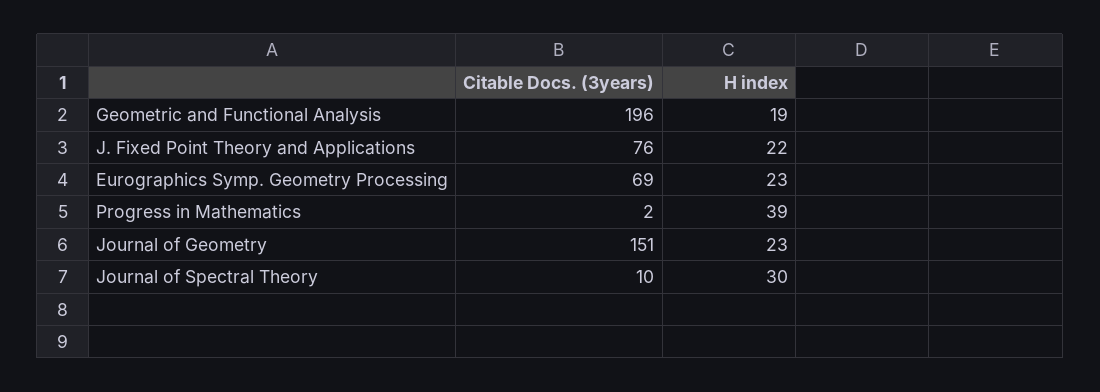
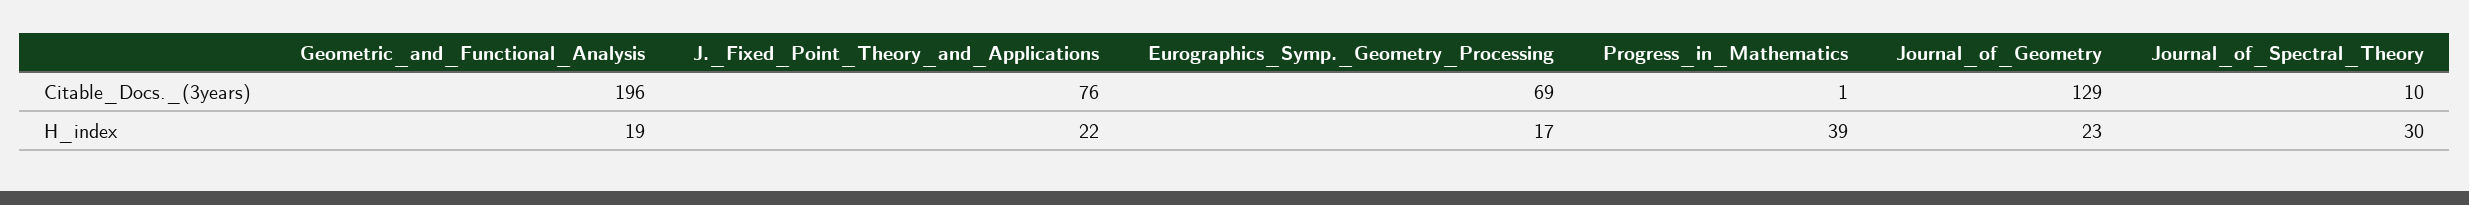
  {
    "Citable Docs. (3years)": {
      "Geometric and Functional Analysis": 196,
      "J. Fixed Point Theory and Applications": 76,
      "Eurographics Symp. Geometry Processing": 69,
-     "Progress in Mathematics": 2,
+     "Progress in Mathematics": 1,
-     "Journal of Geometry": 151,
+     "Journal of Geometry": 129,
      "Journal of Spectral Theory": 10
    },
    "H index": {
      "Geometric and Functional Analysis": 19,
      "J. Fixed Point Theory and Applications": 22,
-     "Eurographics Symp. Geometry Processing": 23,
+     "Eurographics Symp. Geometry Processing": 17,
      "Progress in Mathematics": 39,
      "Journal of Geometry": 23,
      "Journal of Spectral Theory": 30
    }
  }

